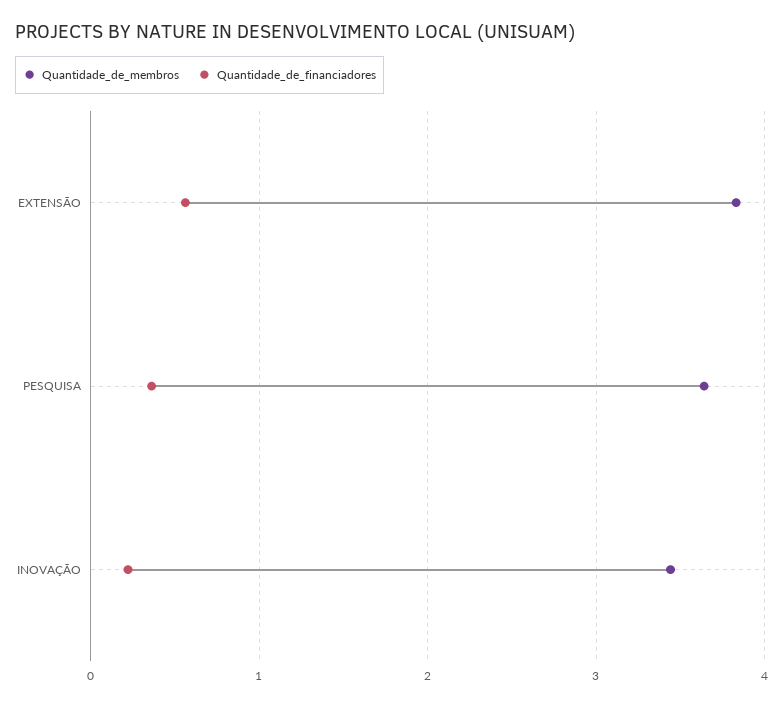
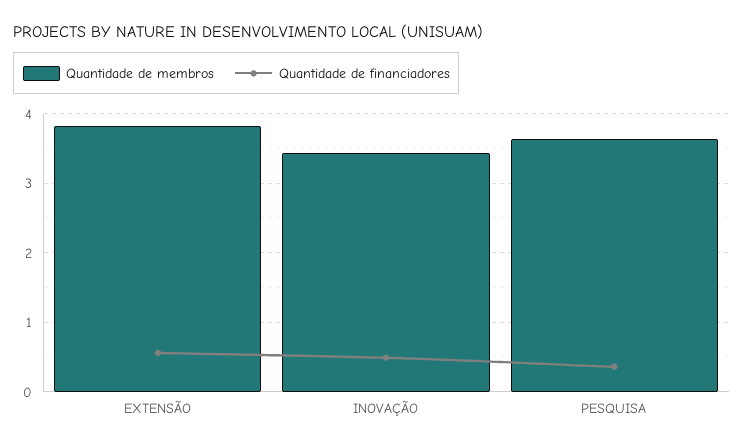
  {
    "Quantidade_de_membros": {
      "EXTENSÃO": 3.8,
      "PESQUISA": 3.6,
      "INOVAÇÃO": 3.4
    },
    "Quantidade_de_financiadores": {
      "EXTENSÃO": 0.6,
      "PESQUISA": 0.4,
-     "INOVAÇÃO": 0.2
+     "INOVAÇÃO": 0.5
    }
  }

